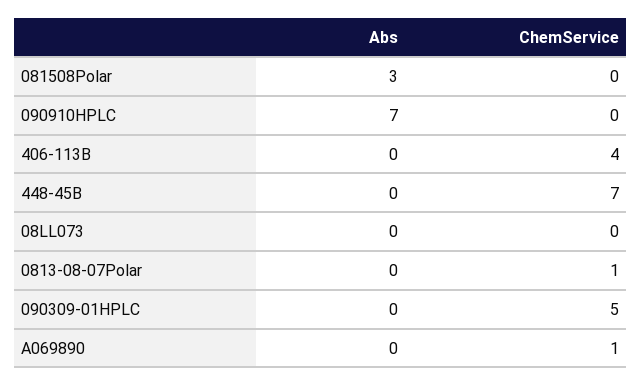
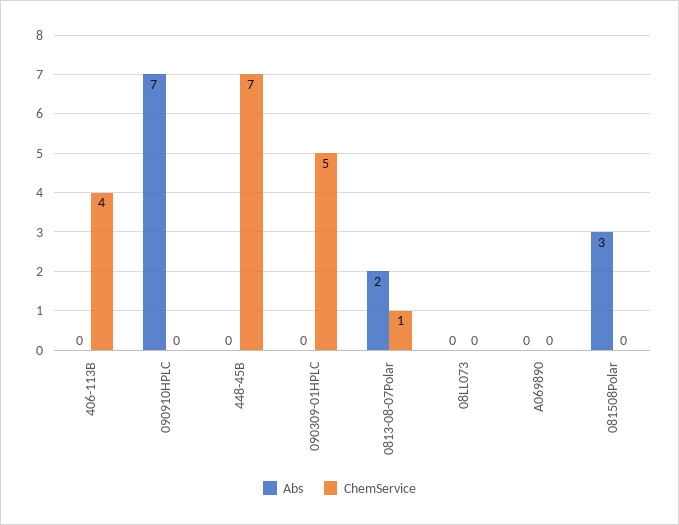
  {
    "Abs": {
      "081508Polar": 3,
      "090910HPLC": 7,
      "406-113B": 0,
      "448-45B": 0,
      "08LL073": 0,
-     "0813-08-07Polar": 0,
+     "0813-08-07Polar": 2,
      "090309-01HPLC": 0,
      "A069890": 0
    },
    "ChemService": {
      "081508Polar": 0,
      "090910HPLC": 0,
      "406-113B": 4,
      "448-45B": 7,
      "08LL073": 0,
      "0813-08-07Polar": 1,
      "090309-01HPLC": 5,
-     "A069890": 1
+     "A069890": 0
    }
  }

